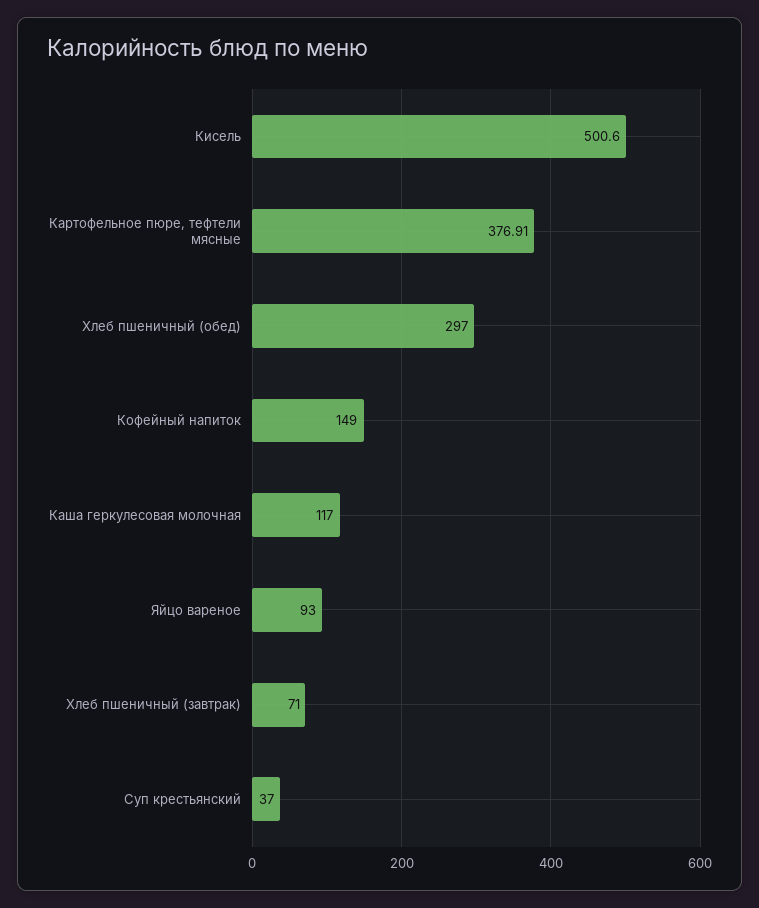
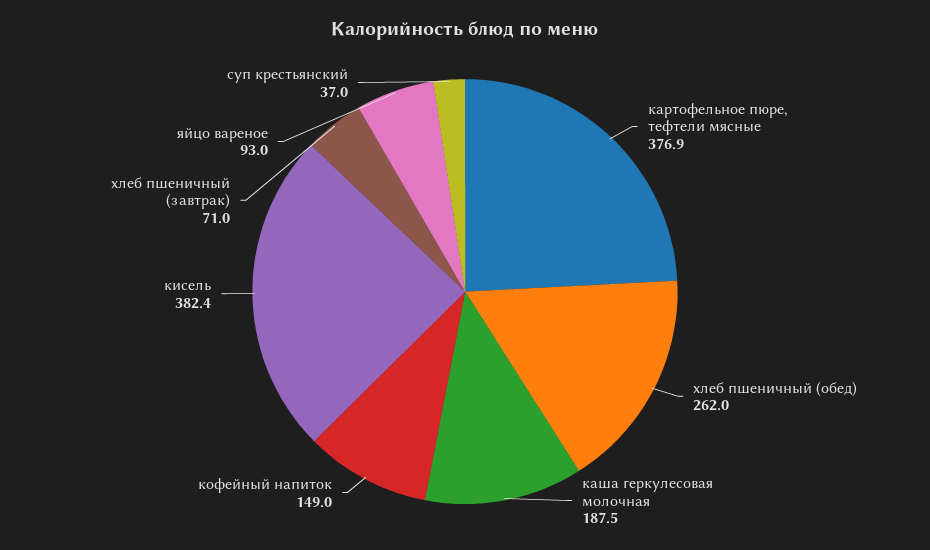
  {
-   "Кисель": 500.6,
+   "Кисель": 382.4,
    "Картофельное пюре, тефтели мясные": 376.91,
-   "Хлеб пшеничный (обед)": 297,
+   "Хлеб пшеничный (обед)": 262,
    "Кофейный напиток": 149,
-   "Каша геркулесовая молочная": 117,
+   "Каша геркулесовая молочная": 187.5,
    "Яйцо вареное": 93,
    "Хлеб пшеничный (завтрак)": 71,
    "Суп крестьянский": 37
  }

